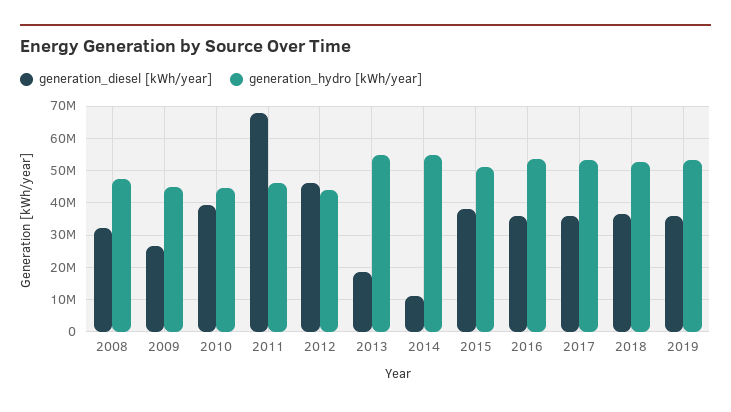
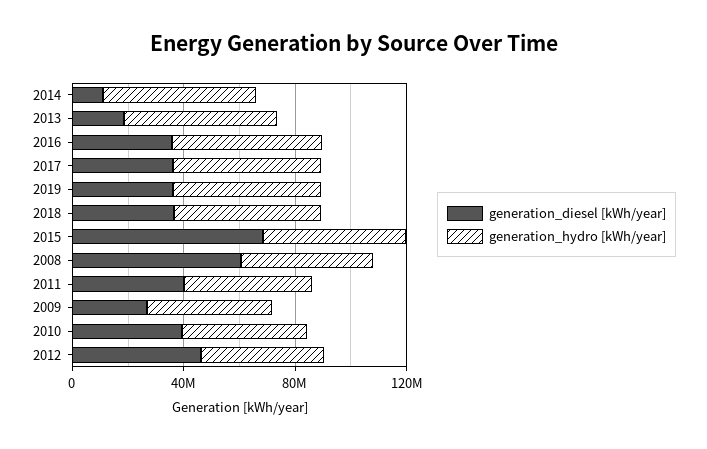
  {
    "generation_diesel [kWh/year]": {
-     "2008": 32000000,
+     "2008": 60000000,
      "2009": 26000000,
      "2010": 40000000,
-     "2011": 68000000,
+     "2011": 40000000,
      "2012": 46000000,
      "2013": 18000000,
      "2014": 12000000,
-     "2015": 38000000,
+     "2015": 70000000,
      "2016": 36000000,
      "2017": 36000000,
      "2018": 36000000,
      "2019": 36000000
    },
    "generation_hydro [kWh/year]": {
      "2008": 48000000,
      "2009": 44000000,
      "2010": 44000000,
      "2011": 46000000,
      "2012": 44000000,
      "2013": 54000000,
      "2014": 54000000,
      "2015": 52000000,
      "2016": 54000000,
      "2017": 54000000,
      "2018": 52000000,
      "2019": 54000000
    }
  }

